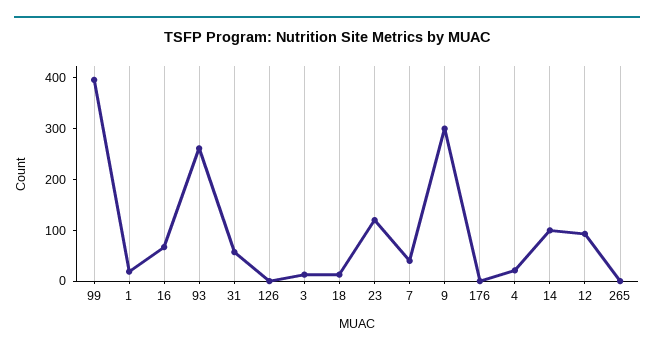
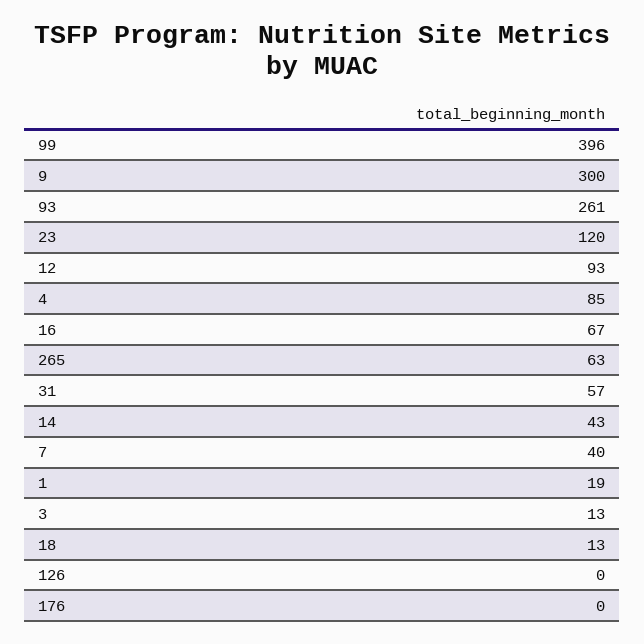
  {
    "99": 396,
    "1": 19,
    "16": 67,
    "93": 261,
    "31": 57,
    "126": 0,
    "3": 13,
    "18": 13,
    "23": 120,
    "7": 40,
    "9": 300,
    "176": 0,
-   "4": 20,
+   "4": 85,
-   "14": 100,
+   "14": 43,
    "12": 93,
-   "265": 0
+   "265": 63
  }

